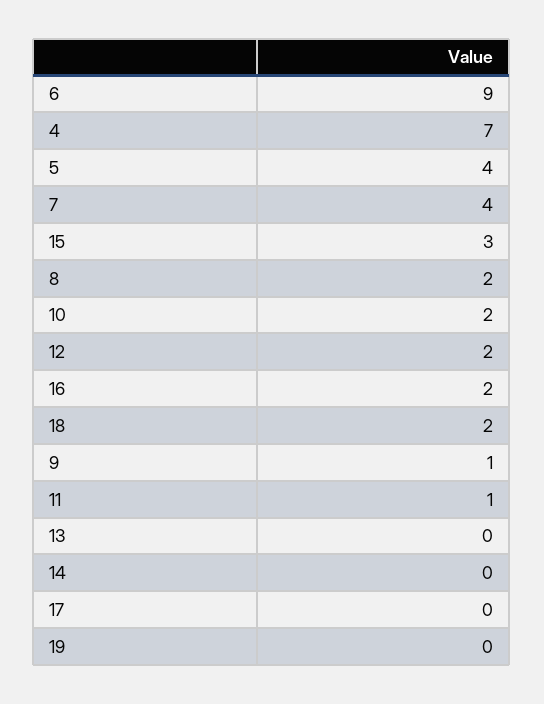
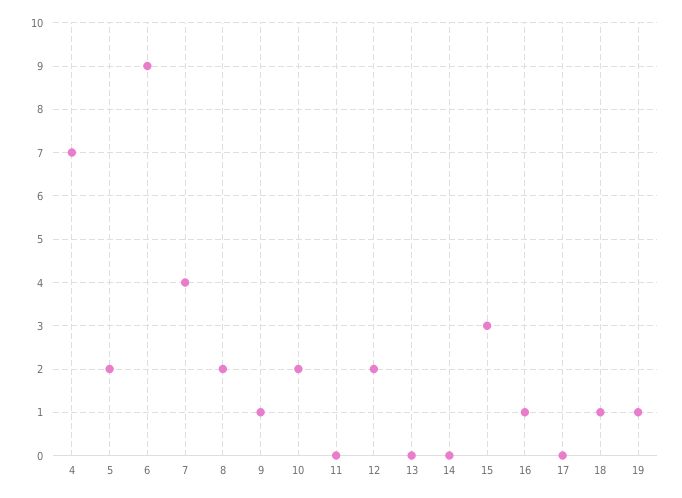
  {
    "6": 9,
    "4": 7,
-   "5": 4,
+   "5": 2,
    "7": 4,
    "15": 3,
    "8": 2,
    "10": 2,
    "12": 2,
-   "16": 2,
+   "16": 1,
-   "18": 2,
+   "18": 1,
    "9": 1,
-   "11": 1,
+   "11": 0,
    "13": 0,
    "14": 0,
    "17": 0,
-   "19": 0
+   "19": 1
  }

